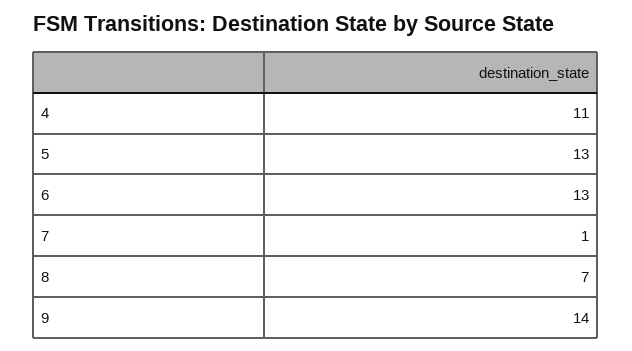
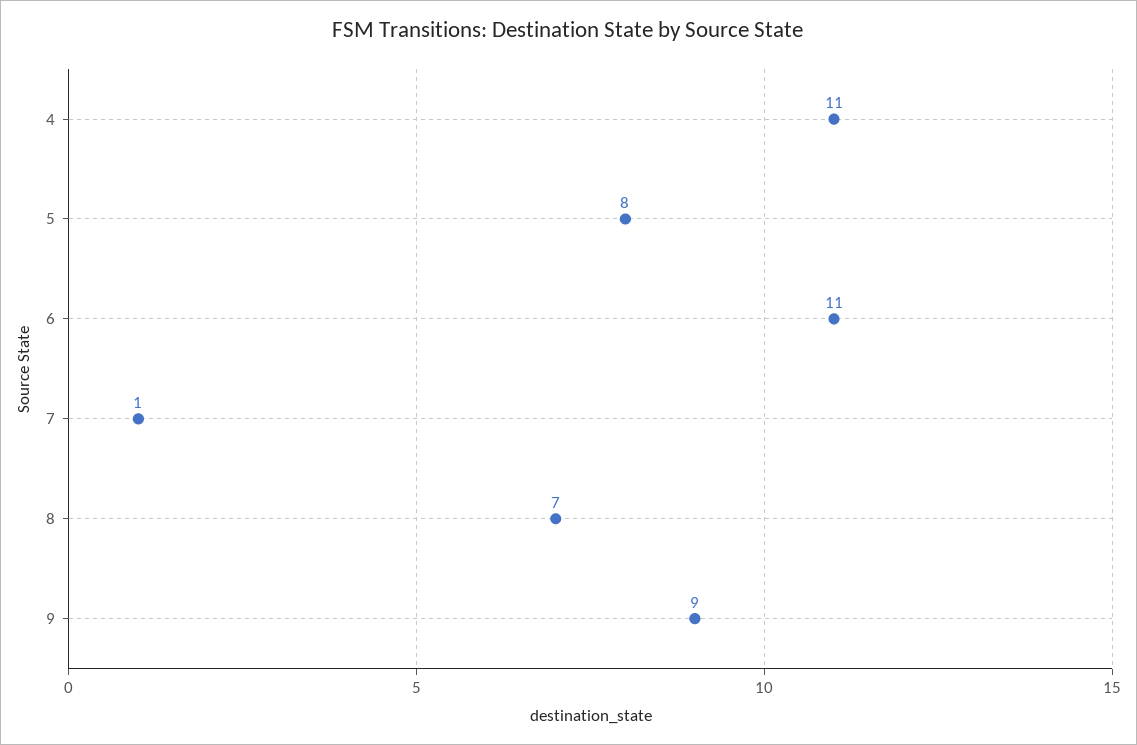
  {
    "4": 11,
-   "5": 13,
+   "5": 8,
-   "6": 13,
+   "6": 11,
    "7": 1,
    "8": 7,
-   "9": 14
+   "9": 9
  }

